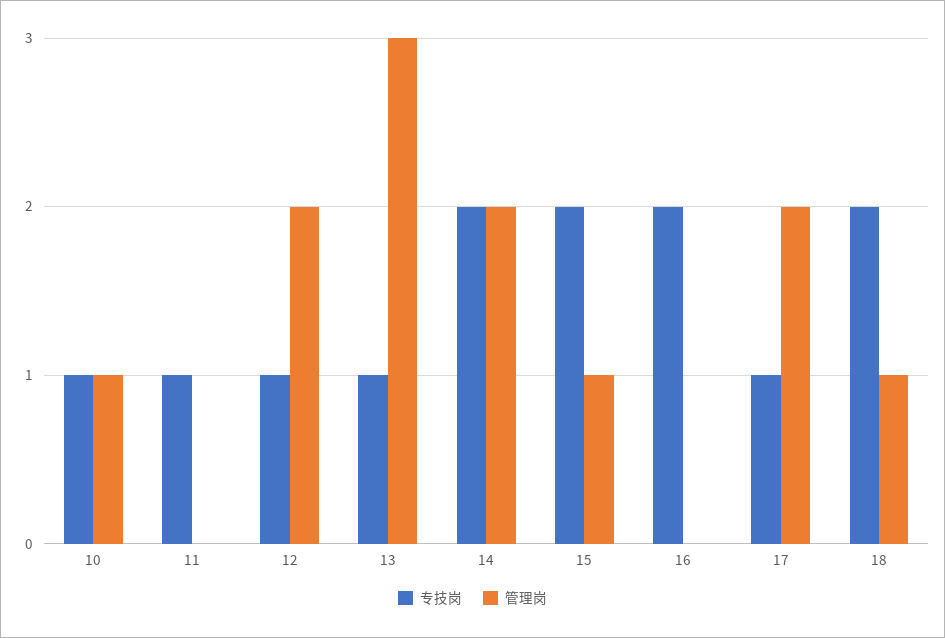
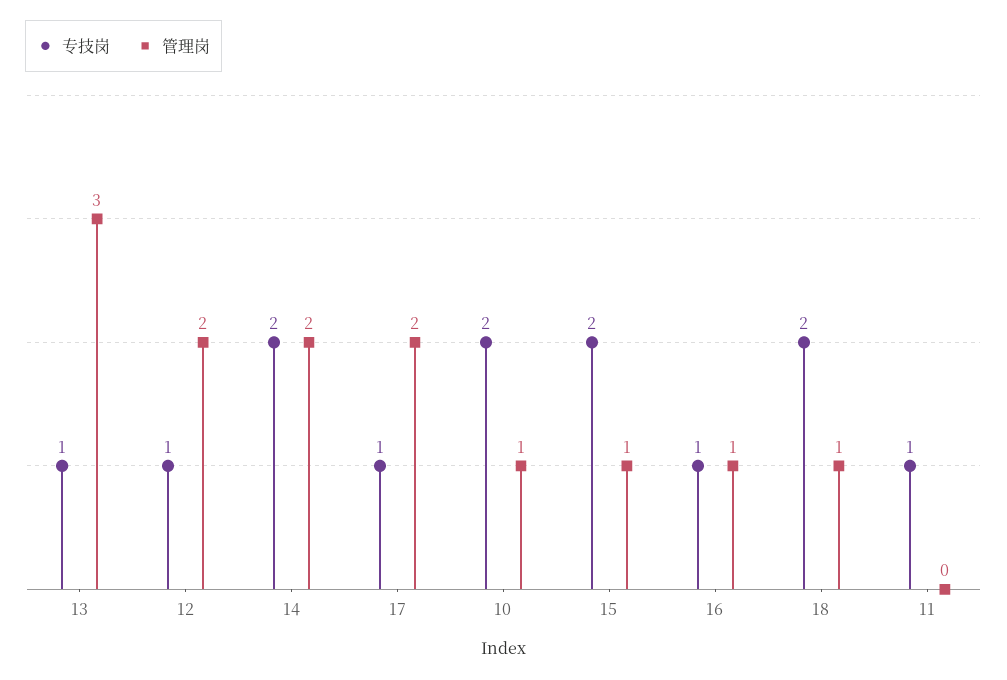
  {
    "专技岗": {
-     "10": 1,
+     "10": 2,
      "11": 1,
      "12": 1,
      "13": 1,
      "14": 2,
      "15": 2,
-     "16": 2,
+     "16": 1,
      "17": 1,
      "18": 2
    },
    "管理岗": {
      "10": 1,
      "11": 0,
      "12": 2,
      "13": 3,
      "14": 2,
      "15": 1,
-     "16": 0,
+     "16": 1,
      "17": 2,
      "18": 1
    }
  }

